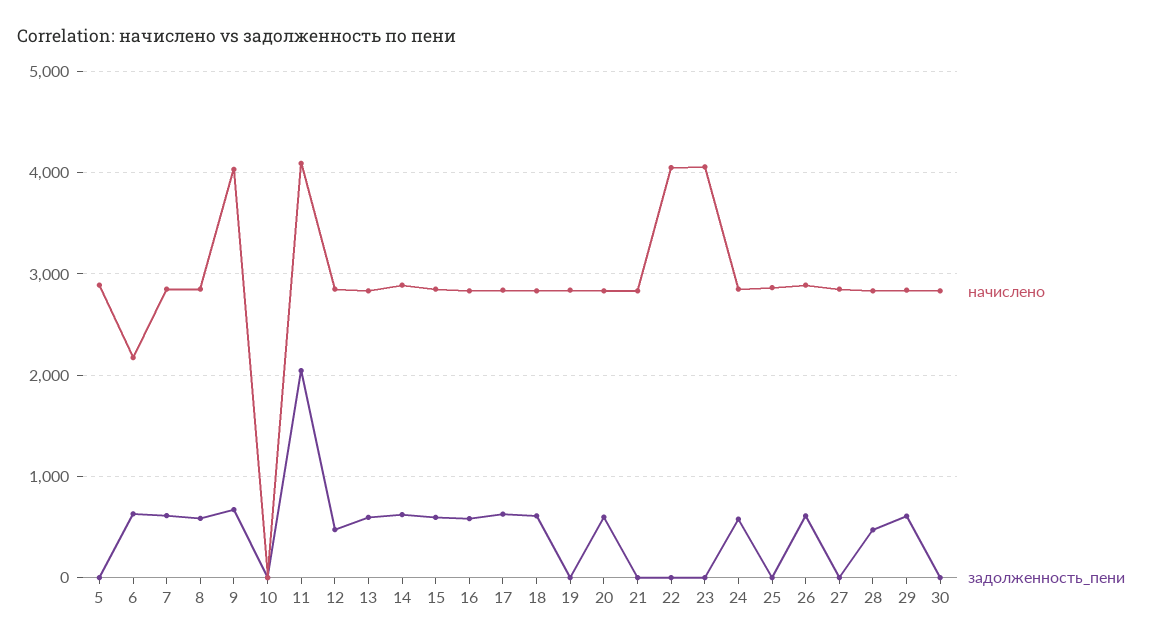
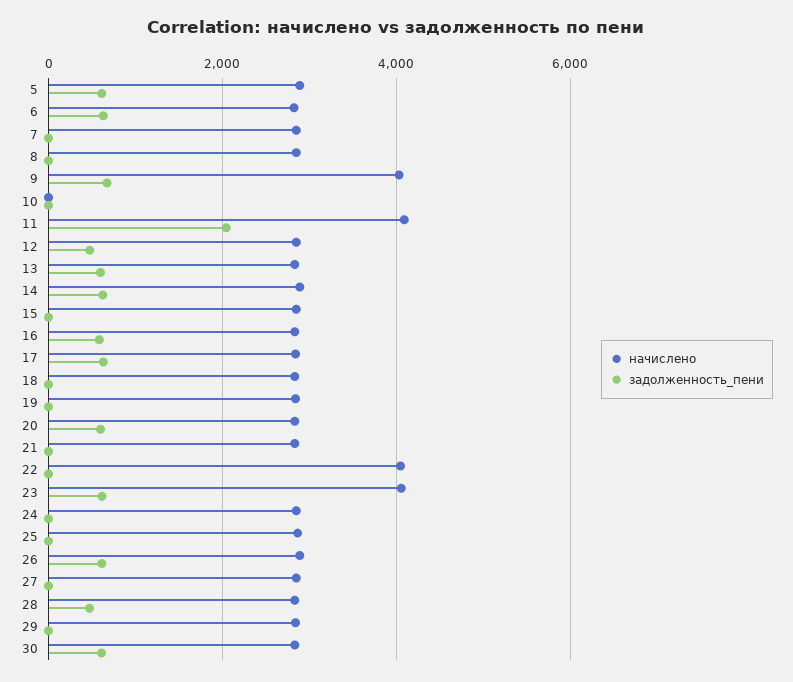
  {
    "начислено": {
      "5": 2900,
-     "6": 2200,
+     "6": 2800,
      "7": 2800,
      "8": 2800,
      "9": 4000,
      "10": 0,
      "11": 4100,
      "12": 2800,
      "13": 2800,
      "14": 2900,
      "15": 2800,
      "16": 2800,
      "17": 2800,
      "18": 2800,
      "19": 2800,
      "20": 2800,
      "21": 2800,
      "22": 4000,
      "23": 4100,
      "24": 2800,
      "25": 2900,
      "26": 2900,
      "27": 2800,
      "28": 2800,
      "29": 2800,
      "30": 2800
    },
    "задолженность_пени": {
-     "5": 0,
+     "5": 600,
      "6": 600,
-     "7": 600,
+     "7": 0,
-     "8": 600,
+     "8": 0,
      "9": 700,
      "10": 0,
      "11": 2000,
      "12": 500,
      "13": 600,
      "14": 600,
-     "15": 600,
+     "15": 0,
      "16": 600,
      "17": 600,
-     "18": 600,
+     "18": 0,
      "19": 0,
      "20": 600,
      "21": 0,
      "22": 0,
-     "23": 0,
+     "23": 600,
-     "24": 600,
+     "24": 0,
      "25": 0,
      "26": 600,
      "27": 0,
      "28": 500,
-     "29": 600,
+     "29": 0,
-     "30": 0
+     "30": 600
    }
  }

